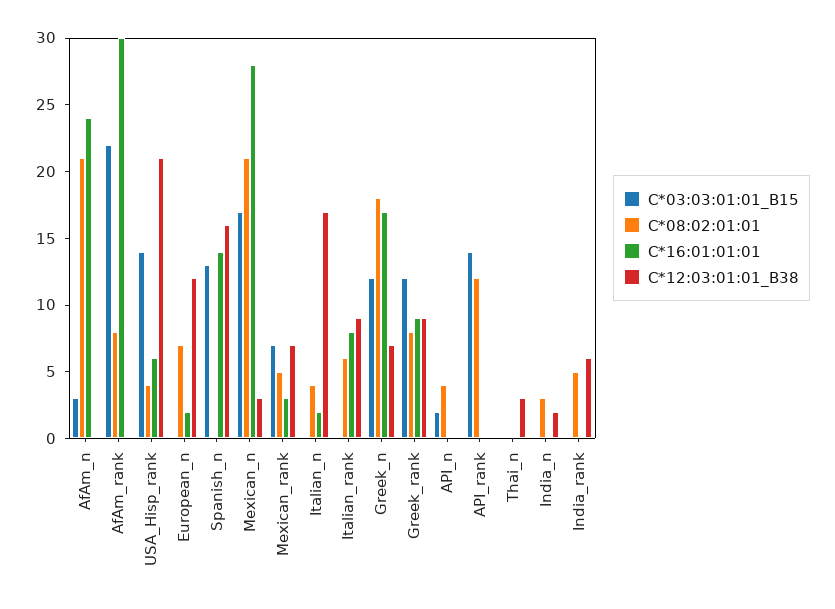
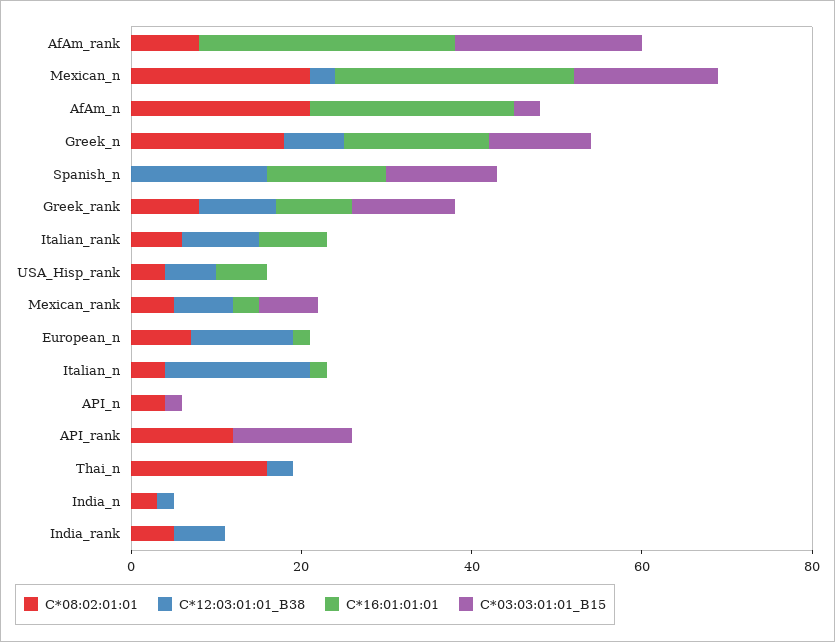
  {
    "C*03:03:01:01_B15": {
      "AfAm_n": 3,
      "AfAm_rank": 22,
-     "USA_Hisp_rank": 14,
+     "USA_Hisp_rank": 0,
      "European_n": 0,
      "Spanish_n": 13,
      "Mexican_n": 17,
      "Mexican_rank": 7,
      "Italian_n": 0,
      "Italian_rank": 0,
      "Greek_n": 12,
      "Greek_rank": 12,
      "API_n": 2,
      "API_rank": 14,
      "Thai_n": 0,
      "India_n": 0,
      "India_rank": 0
    },
    "C*08:02:01:01": {
      "AfAm_n": 21,
      "AfAm_rank": 8,
      "USA_Hisp_rank": 4,
      "European_n": 7,
      "Spanish_n": 0,
      "Mexican_n": 21,
      "Mexican_rank": 5,
      "Italian_n": 4,
      "Italian_rank": 6,
      "Greek_n": 18,
      "Greek_rank": 8,
      "API_n": 4,
      "API_rank": 12,
-     "Thai_n": 0,
+     "Thai_n": 15,
      "India_n": 3,
      "India_rank": 5
    },
    "C*16:01:01:01": {
      "AfAm_n": 24,
      "AfAm_rank": 30,
      "USA_Hisp_rank": 6,
      "European_n": 2,
      "Spanish_n": 14,
      "Mexican_n": 28,
      "Mexican_rank": 3,
      "Italian_n": 2,
      "Italian_rank": 8,
      "Greek_n": 17,
      "Greek_rank": 9,
      "API_n": 0,
      "API_rank": 0,
      "Thai_n": 0,
      "India_n": 0,
      "India_rank": 0
    },
    "C*12:03:01:01_B38": {
      "AfAm_n": 0,
      "AfAm_rank": 0,
-     "USA_Hisp_rank": 21,
+     "USA_Hisp_rank": 5,
      "European_n": 12,
      "Spanish_n": 16,
      "Mexican_n": 3,
      "Mexican_rank": 7,
      "Italian_n": 17,
      "Italian_rank": 9,
      "Greek_n": 7,
      "Greek_rank": 9,
      "API_n": 0,
      "API_rank": 0,
      "Thai_n": 3,
      "India_n": 2,
      "India_rank": 6
    }
  }

